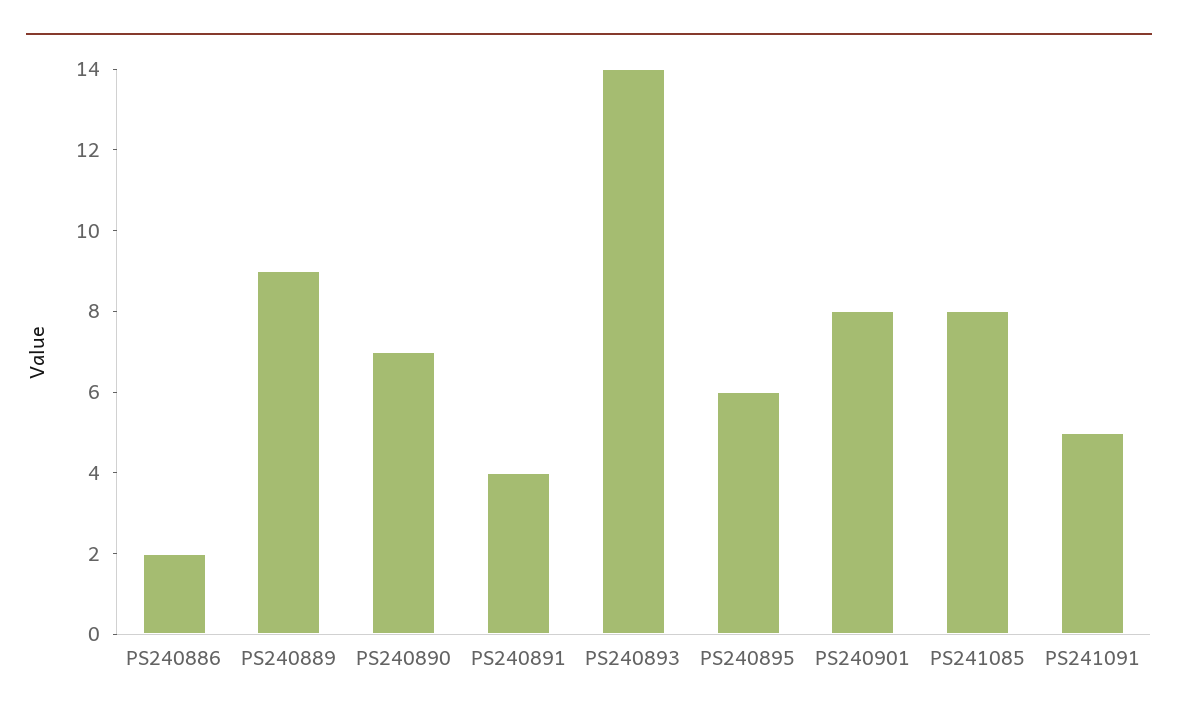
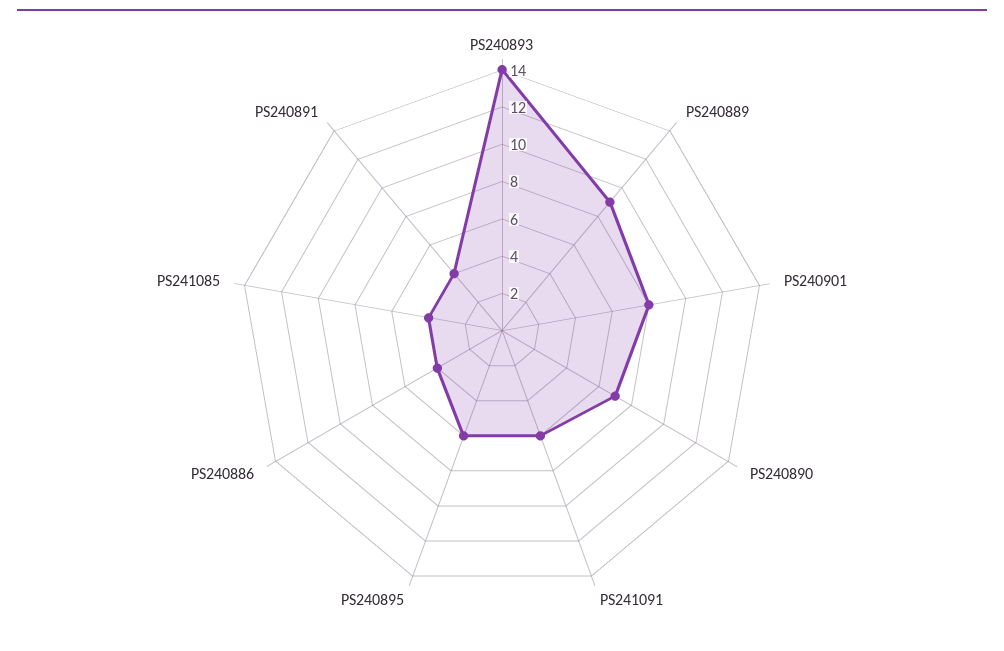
  {
-   "PS240886": 2,
+   "PS240886": 4,
    "PS240889": 9,
    "PS240890": 7,
    "PS240891": 4,
    "PS240893": 14,
    "PS240895": 6,
    "PS240901": 8,
-   "PS241085": 8,
+   "PS241085": 4,
-   "PS241091": 5
+   "PS241091": 6
  }

